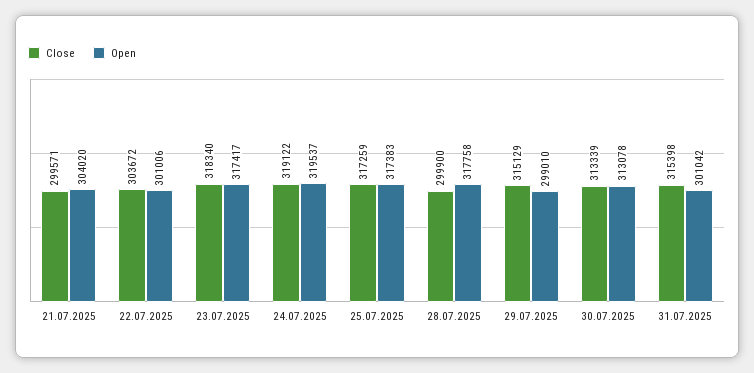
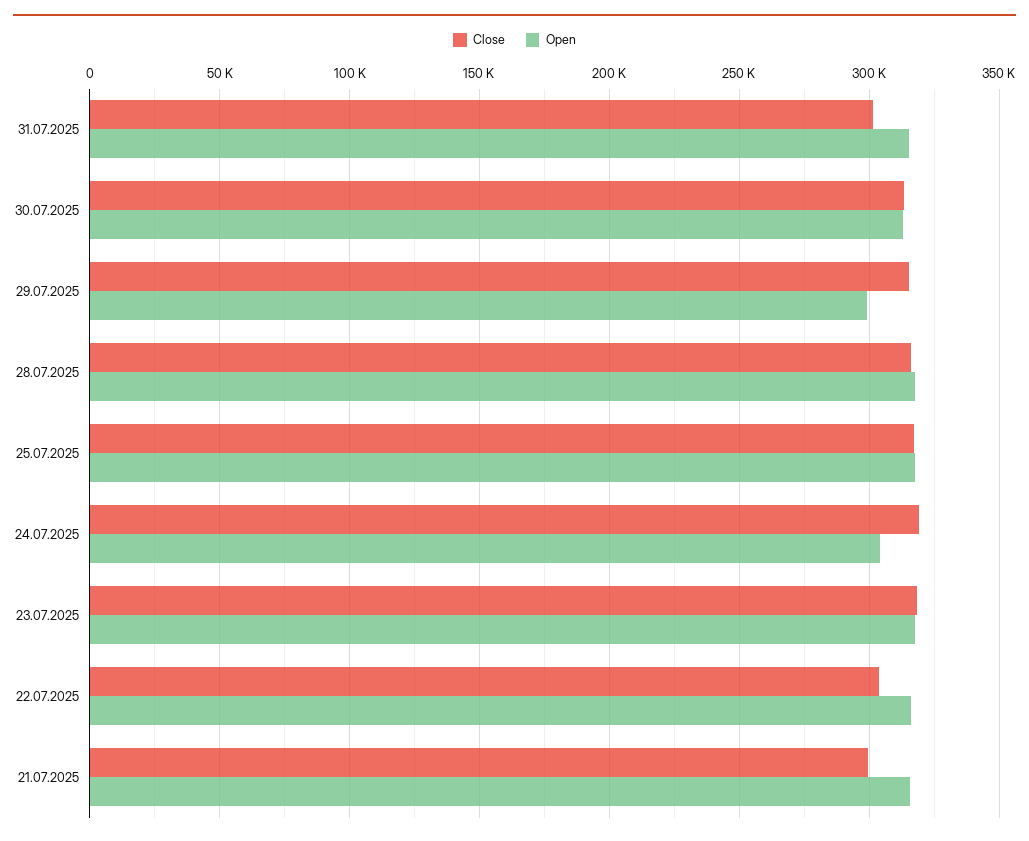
  {
    "Close": {
      "21.07.2025": 299571,
      "22.07.2025": 303672,
      "23.07.2025": 318340,
      "24.07.2025": 319122,
      "25.07.2025": 317259,
-     "28.07.2025": 299900,
+     "28.07.2025": 315000,
      "29.07.2025": 315129,
      "30.07.2025": 313339,
-     "31.07.2025": 315398
+     "31.07.2025": 300000
    },
    "Open": {
-     "21.07.2025": 304020,
+     "21.07.2025": 315000,
-     "22.07.2025": 301006,
+     "22.07.2025": 315000,
      "23.07.2025": 317417,
-     "24.07.2025": 319537,
+     "24.07.2025": 305000,
      "25.07.2025": 317383,
      "28.07.2025": 317758,
      "29.07.2025": 299010,
      "30.07.2025": 313078,
-     "31.07.2025": 301042
+     "31.07.2025": 315000
    }
  }

